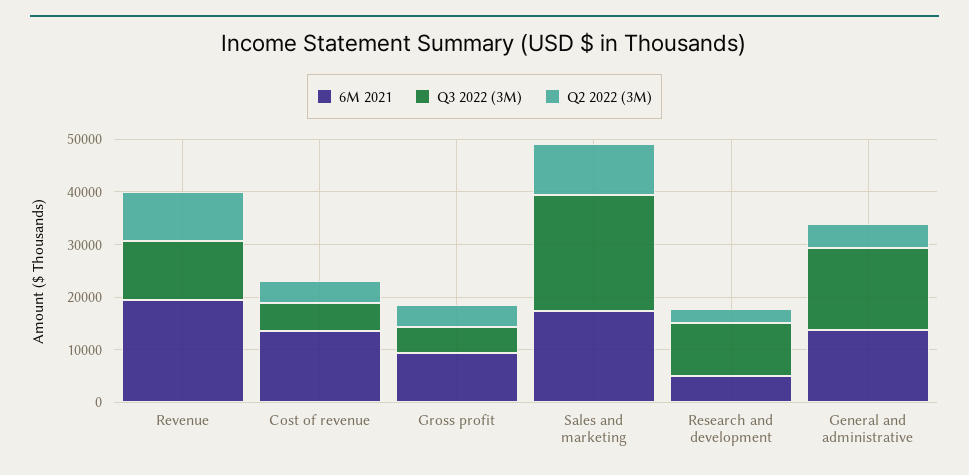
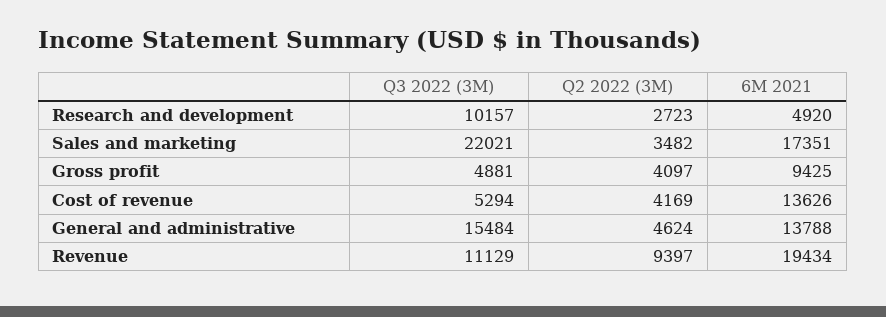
  {
    "6M 2021": {
      "Revenue": 19434,
      "Cost of revenue": 13626,
      "Gross profit": 9425,
      "Sales and marketing": 17351,
      "Research and development": 4920,
      "General and administrative": 13788
    },
    "Q3 2022 (3M)": {
      "Revenue": 11129,
      "Cost of revenue": 5294,
      "Gross profit": 4881,
      "Sales and marketing": 22021,
      "Research and development": 10157,
      "General and administrative": 15484
    },
    "Q2 2022 (3M)": {
      "Revenue": 9397,
      "Cost of revenue": 4169,
      "Gross profit": 4097,
-     "Sales and marketing": 10000,
+     "Sales and marketing": 3482,
      "Research and development": 2723,
      "General and administrative": 4624
    }
  }

